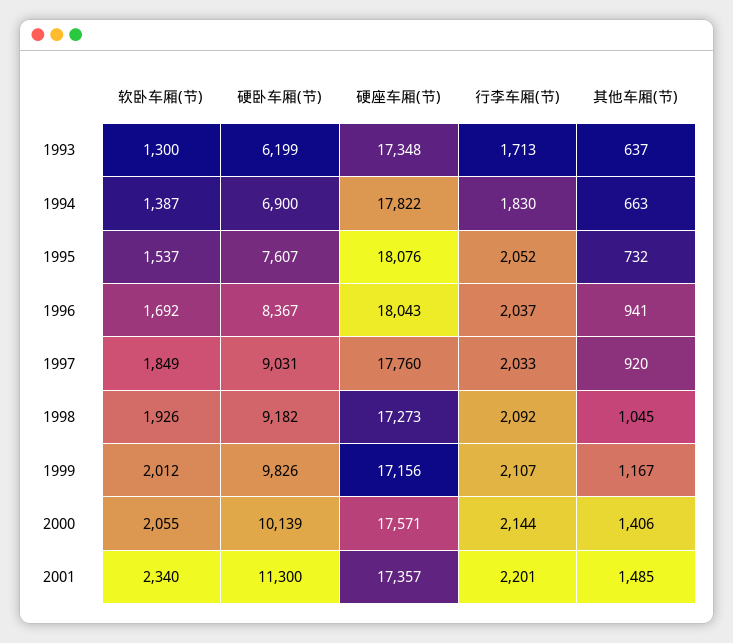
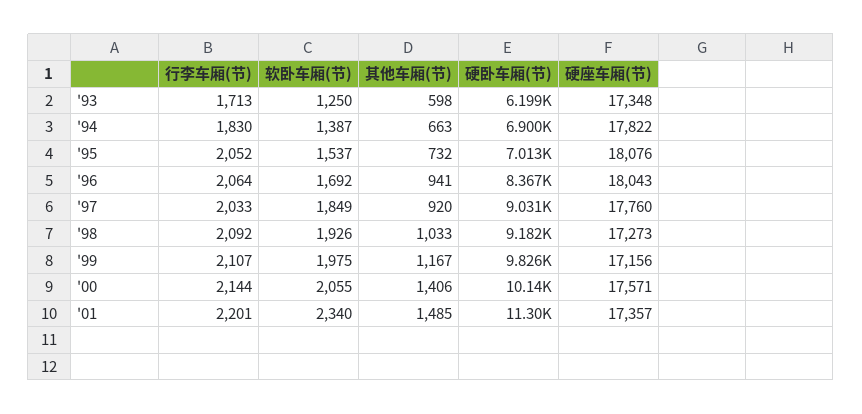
  {
    "软卧车厢(节)": {
-     "1993": 1300,
+     "1993": 1250,
      "1994": 1387,
      "1995": 1537,
      "1996": 1692,
      "1997": 1849,
      "1998": 1926,
-     "1999": 2012,
+     "1999": 1975,
      "2000": 2055,
      "2001": 2340
    },
    "硬卧车厢(节)": {
      "1993": 6199,
      "1994": 6900,
-     "1995": 7607,
+     "1995": 7013,
      "1996": 8367,
      "1997": 9031,
      "1998": 9182,
      "1999": 9826,
      "2000": 10139,
      "2001": 11300
    },
    "硬座车厢(节)": {
      "1993": 17348,
      "1994": 17822,
      "1995": 18076,
      "1996": 18043,
      "1997": 17760,
      "1998": 17273,
      "1999": 17156,
      "2000": 17571,
      "2001": 17357
    },
    "行李车厢(节)": {
      "1993": 1713,
      "1994": 1830,
      "1995": 2052,
-     "1996": 2037,
+     "1996": 2064,
      "1997": 2033,
      "1998": 2092,
      "1999": 2107,
      "2000": 2144,
      "2001": 2201
    },
    "其他车厢(节)": {
-     "1993": 637,
+     "1993": 598,
      "1994": 663,
      "1995": 732,
      "1996": 941,
      "1997": 920,
-     "1998": 1045,
+     "1998": 1033,
      "1999": 1167,
      "2000": 1406,
      "2001": 1485
    }
  }

